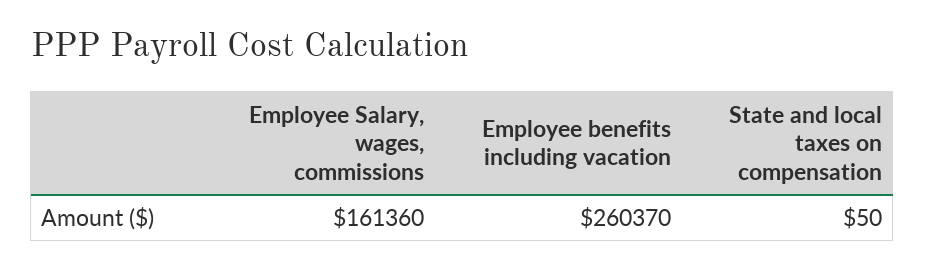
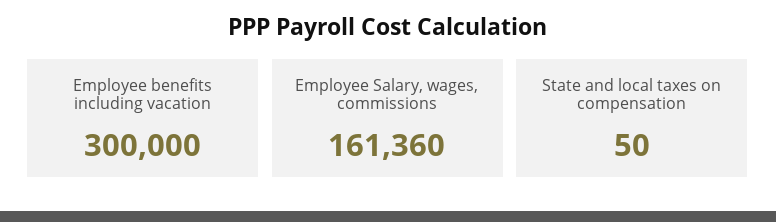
  {
    "Employee Salary, wages, commissions": 161360,
-   "Employee benefits including vacation": 260370,
+   "Employee benefits including vacation": 300000,
    "State and local taxes on compensation": 50
  }

